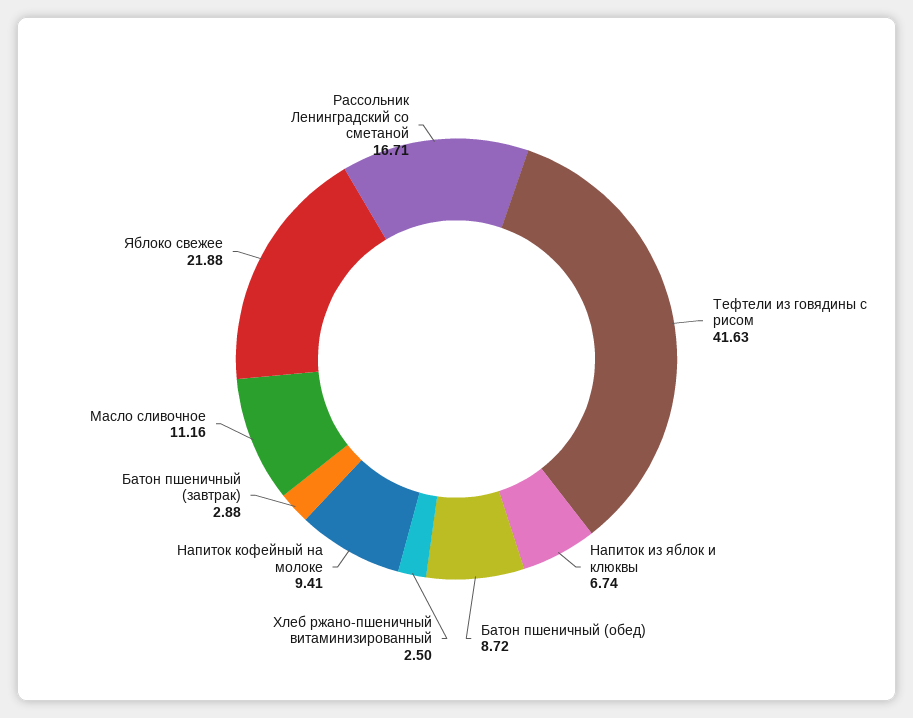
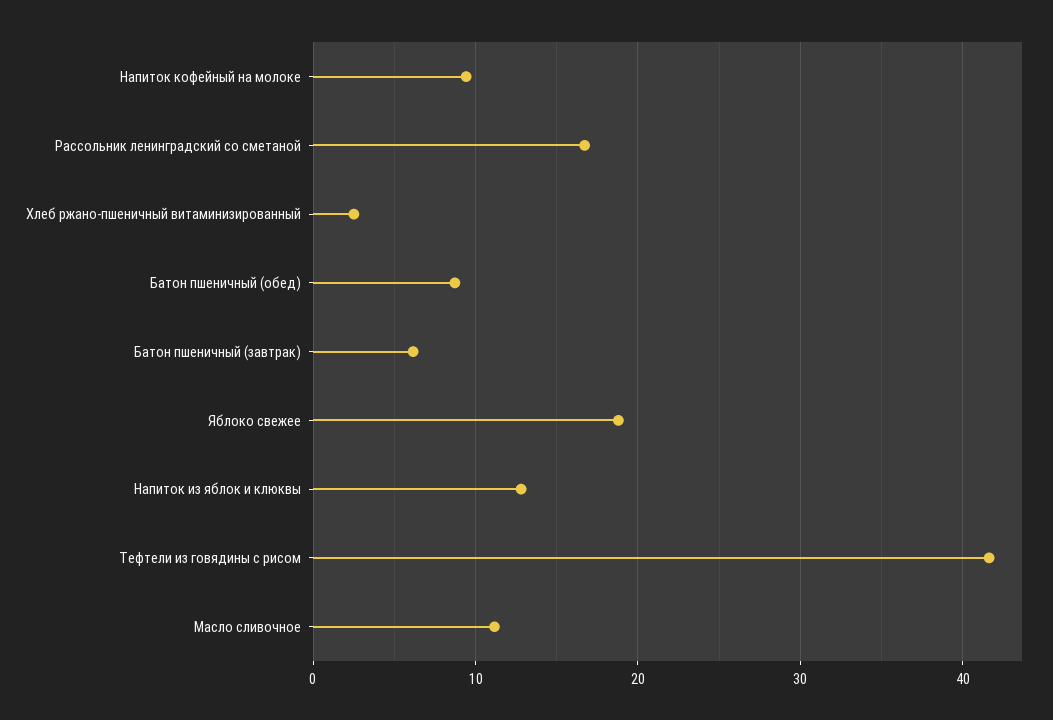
  {
    "Тефтели из говядины с рисом": 41.63,
-   "Напиток из яблок и клюквы": 6.74,
+   "Напиток из яблок и клюквы": 13,
    "Батон пшеничный (обед)": 8.72,
    "Хлеб ржано-пшеничный витаминизированный": 2.5,
    "Напиток кофейный на молоке": 9.41,
-   "Батон пшеничный (завтрак)": 2.88,
+   "Батон пшеничный (завтрак)": 6,
    "Масло сливочное": 11.16,
-   "Яблоко свежее": 21.88,
+   "Яблоко свежее": 19,
    "Рассольник Ленинградский со сметаной": 16.71
  }

